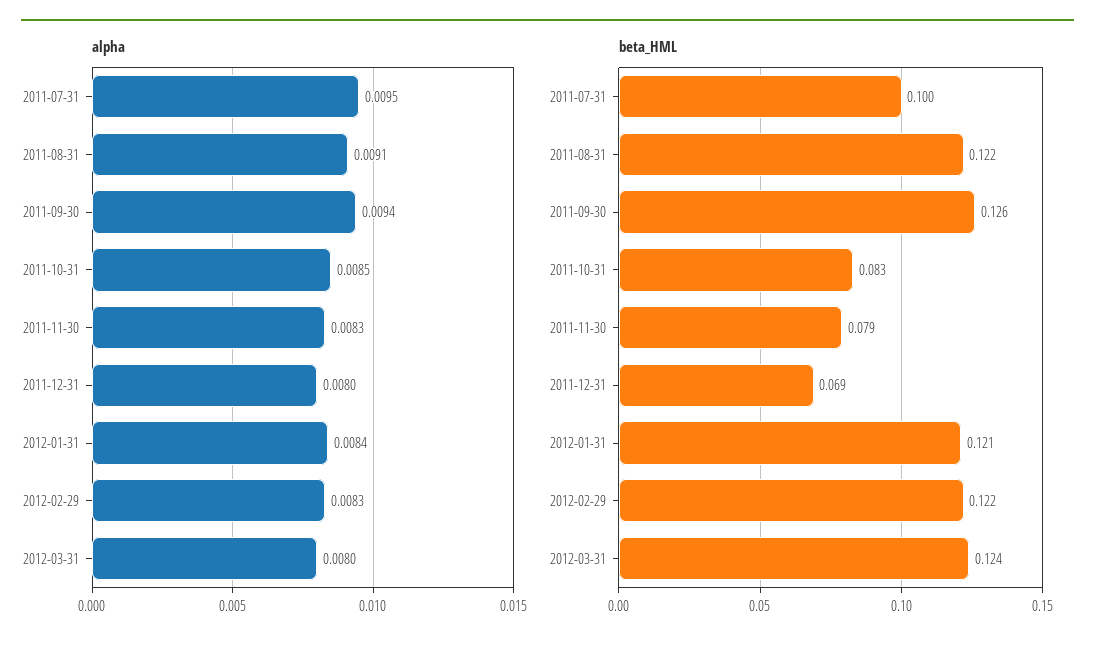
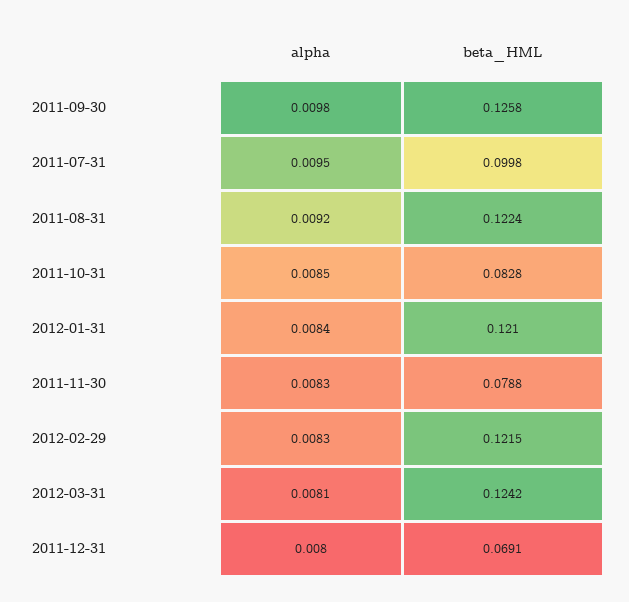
  {
    "alpha": {
      "2011-07-31": 0.0095,
-     "2011-08-31": 0.0091,
+     "2011-08-31": 0.0092,
-     "2011-09-30": 0.0094,
+     "2011-09-30": 0.0098,
      "2011-10-31": 0.0085,
      "2011-11-30": 0.0083,
      "2011-12-31": 0.008,
      "2012-01-31": 0.0084,
      "2012-02-29": 0.0083,
-     "2012-03-31": 0.008
+     "2012-03-31": 0.0081
    },
    "beta_HML": {
      "2011-07-31": 0.0998,
      "2011-08-31": 0.1224,
      "2011-09-30": 0.1258,
      "2011-10-31": 0.0828,
      "2011-11-30": 0.0788,
      "2011-12-31": 0.0691,
      "2012-01-31": 0.121,
      "2012-02-29": 0.1215,
      "2012-03-31": 0.1242
    }
  }

